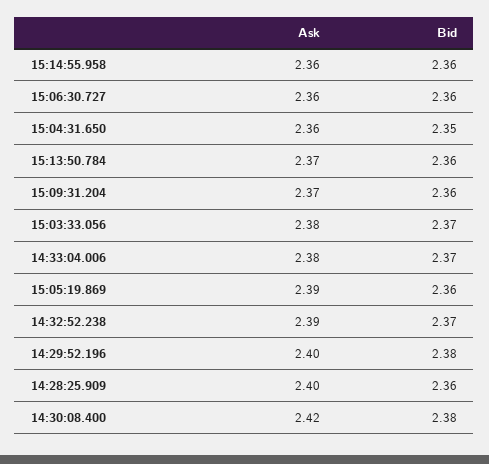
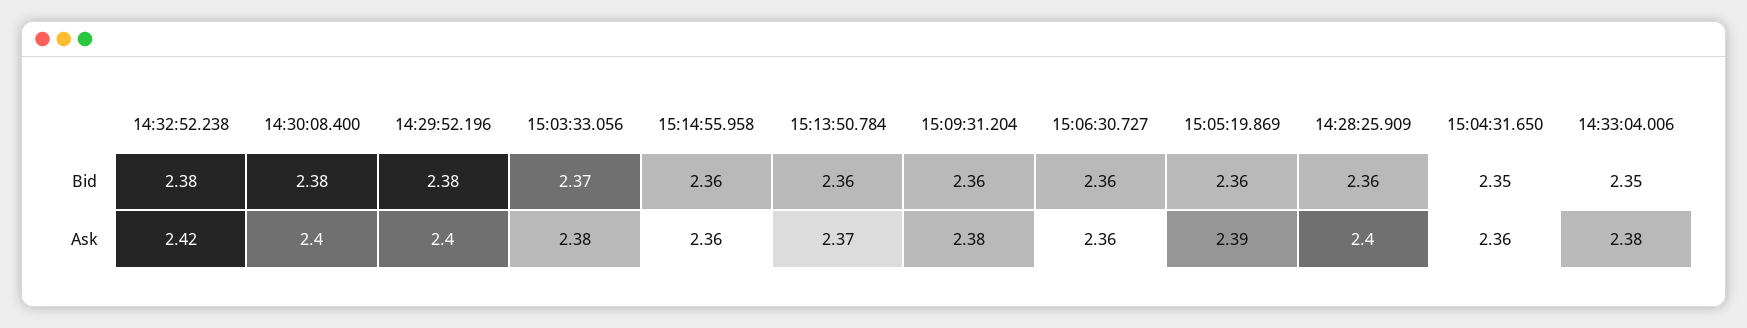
  {
    "Ask": {
      "15:14:55.958": 2.36,
      "15:06:30.727": 2.36,
      "15:04:31.650": 2.36,
      "15:13:50.784": 2.37,
-     "15:09:31.204": 2.37,
+     "15:09:31.204": 2.38,
      "15:03:33.056": 2.38,
      "14:33:04.006": 2.38,
      "15:05:19.869": 2.39,
-     "14:32:52.238": 2.39,
+     "14:32:52.238": 2.42,
      "14:29:52.196": 2.4,
      "14:28:25.909": 2.4,
-     "14:30:08.400": 2.42
+     "14:30:08.400": 2.4
    },
    "Bid": {
      "15:14:55.958": 2.36,
      "15:06:30.727": 2.36,
      "15:04:31.650": 2.35,
      "15:13:50.784": 2.36,
      "15:09:31.204": 2.36,
      "15:03:33.056": 2.37,
-     "14:33:04.006": 2.37,
+     "14:33:04.006": 2.35,
      "15:05:19.869": 2.36,
-     "14:32:52.238": 2.37,
+     "14:32:52.238": 2.38,
      "14:29:52.196": 2.38,
      "14:28:25.909": 2.36,
      "14:30:08.400": 2.38
    }
  }

